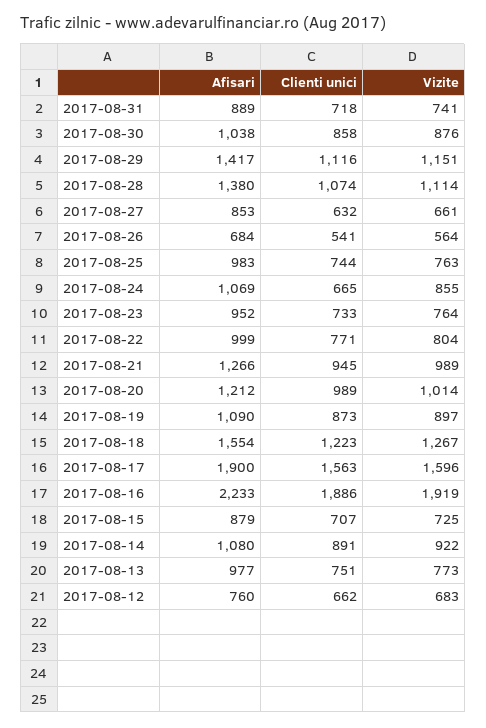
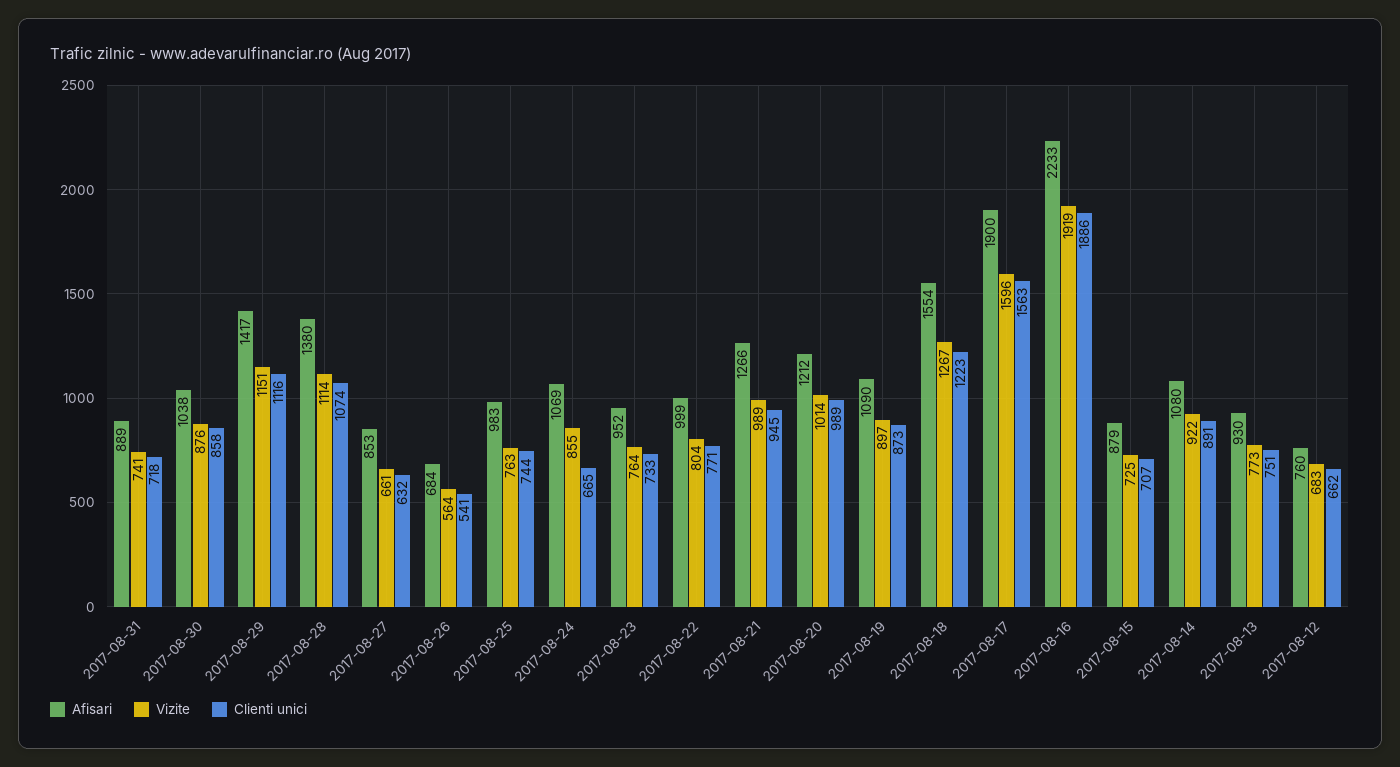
  {
    "Afisari": {
      "2017-08-31": 889,
      "2017-08-30": 1038,
      "2017-08-29": 1417,
      "2017-08-28": 1380,
      "2017-08-27": 853,
      "2017-08-26": 684,
      "2017-08-25": 983,
      "2017-08-24": 1069,
      "2017-08-23": 952,
      "2017-08-22": 999,
      "2017-08-21": 1266,
      "2017-08-20": 1212,
      "2017-08-19": 1090,
      "2017-08-18": 1554,
      "2017-08-17": 1900,
      "2017-08-16": 2233,
      "2017-08-15": 879,
      "2017-08-14": 1080,
-     "2017-08-13": 977,
+     "2017-08-13": 930,
      "2017-08-12": 760
    },
    "Clienti unici": {
      "2017-08-31": 718,
      "2017-08-30": 858,
      "2017-08-29": 1116,
      "2017-08-28": 1074,
      "2017-08-27": 632,
      "2017-08-26": 541,
      "2017-08-25": 744,
      "2017-08-24": 665,
      "2017-08-23": 733,
      "2017-08-22": 771,
      "2017-08-21": 945,
      "2017-08-20": 989,
      "2017-08-19": 873,
      "2017-08-18": 1223,
      "2017-08-17": 1563,
      "2017-08-16": 1886,
      "2017-08-15": 707,
      "2017-08-14": 891,
      "2017-08-13": 751,
      "2017-08-12": 662
    },
    "Vizite": {
      "2017-08-31": 741,
      "2017-08-30": 876,
      "2017-08-29": 1151,
      "2017-08-28": 1114,
      "2017-08-27": 661,
      "2017-08-26": 564,
      "2017-08-25": 763,
      "2017-08-24": 855,
      "2017-08-23": 764,
      "2017-08-22": 804,
      "2017-08-21": 989,
      "2017-08-20": 1014,
      "2017-08-19": 897,
      "2017-08-18": 1267,
      "2017-08-17": 1596,
      "2017-08-16": 1919,
      "2017-08-15": 725,
      "2017-08-14": 922,
      "2017-08-13": 773,
      "2017-08-12": 683
    }
  }

